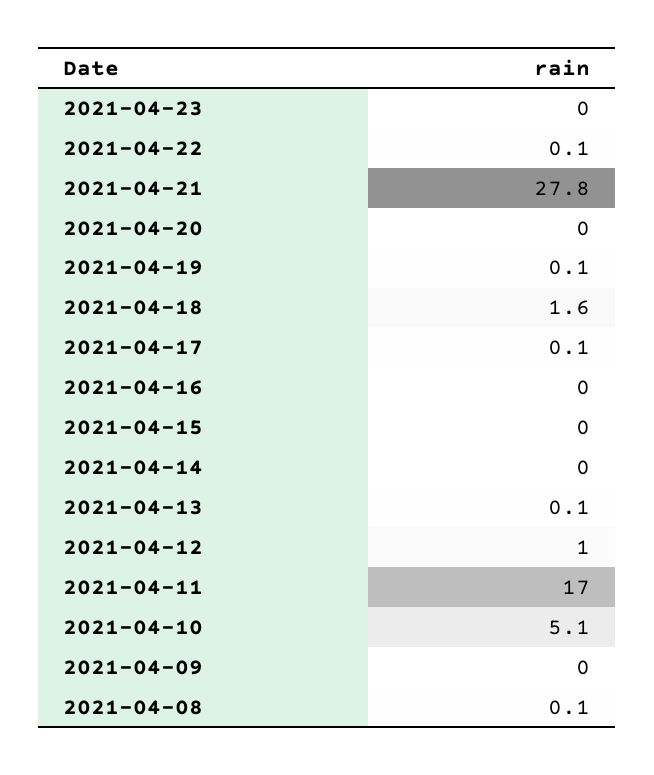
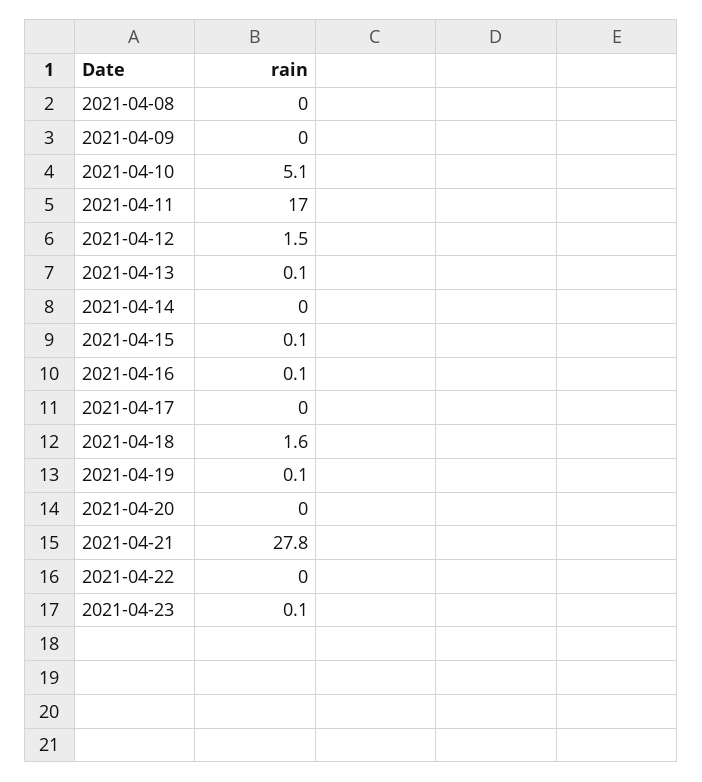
  {
-   "2021-04-23": 0,
+   "2021-04-23": 0.1,
-   "2021-04-22": 0.1,
+   "2021-04-22": 0,
    "2021-04-21": 27.8,
    "2021-04-20": 0,
    "2021-04-19": 0.1,
    "2021-04-18": 1.6,
-   "2021-04-17": 0.1,
+   "2021-04-17": 0,
-   "2021-04-16": 0,
+   "2021-04-16": 0.1,
-   "2021-04-15": 0,
+   "2021-04-15": 0.1,
    "2021-04-14": 0,
    "2021-04-13": 0.1,
-   "2021-04-12": 1,
+   "2021-04-12": 1.5,
    "2021-04-11": 17,
    "2021-04-10": 5.1,
    "2021-04-09": 0,
-   "2021-04-08": 0.1
+   "2021-04-08": 0
  }

